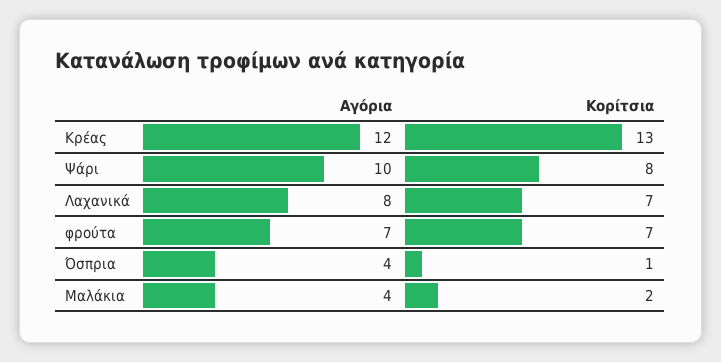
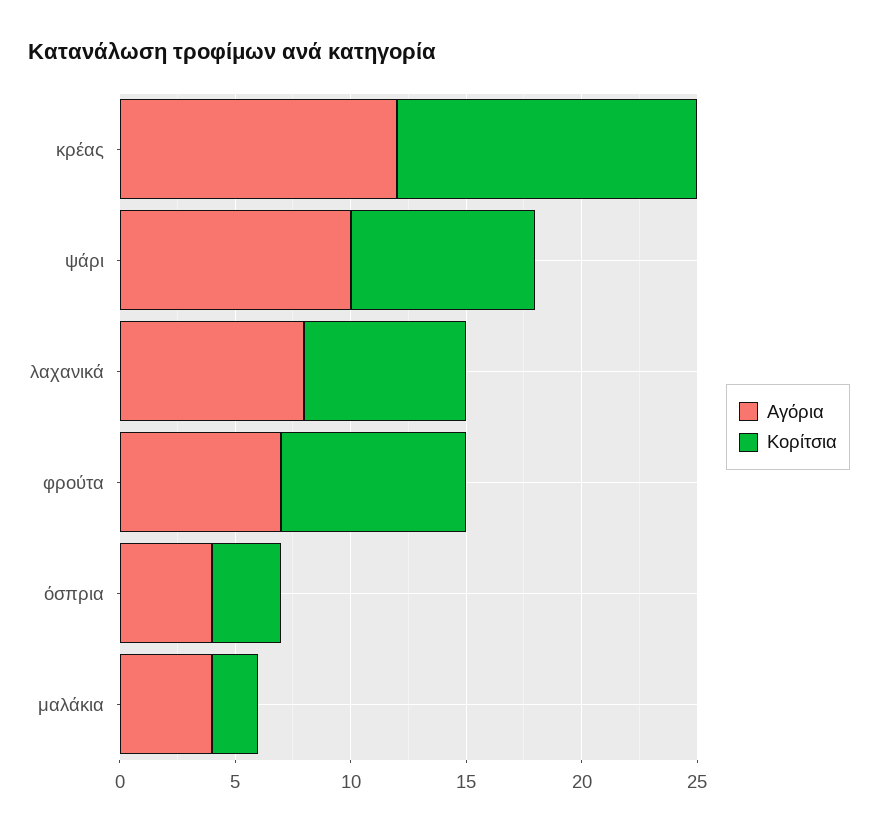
  {
    "Αγόρια": {
      "Κρέας": 12,
      "Ψάρι": 10,
      "Λαχανικά": 8,
      "φρούτα": 7,
      "Όσπρια": 4,
      "Μαλάκια": 4
    },
    "Κορίτσια": {
      "Κρέας": 13,
      "Ψάρι": 8,
      "Λαχανικά": 7,
-     "φρούτα": 7,
+     "φρούτα": 8,
-     "Όσπρια": 1,
+     "Όσπρια": 3,
      "Μαλάκια": 2
    }
  }

